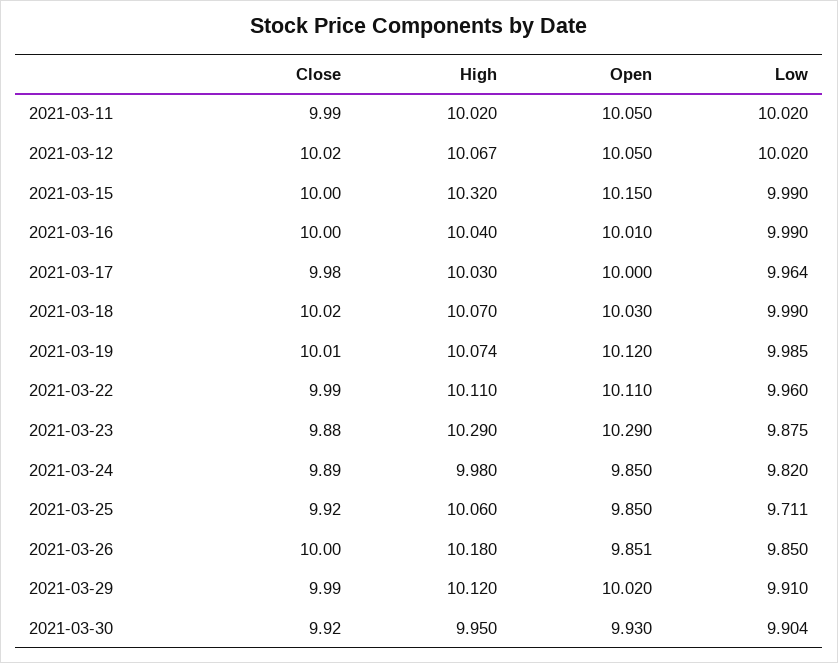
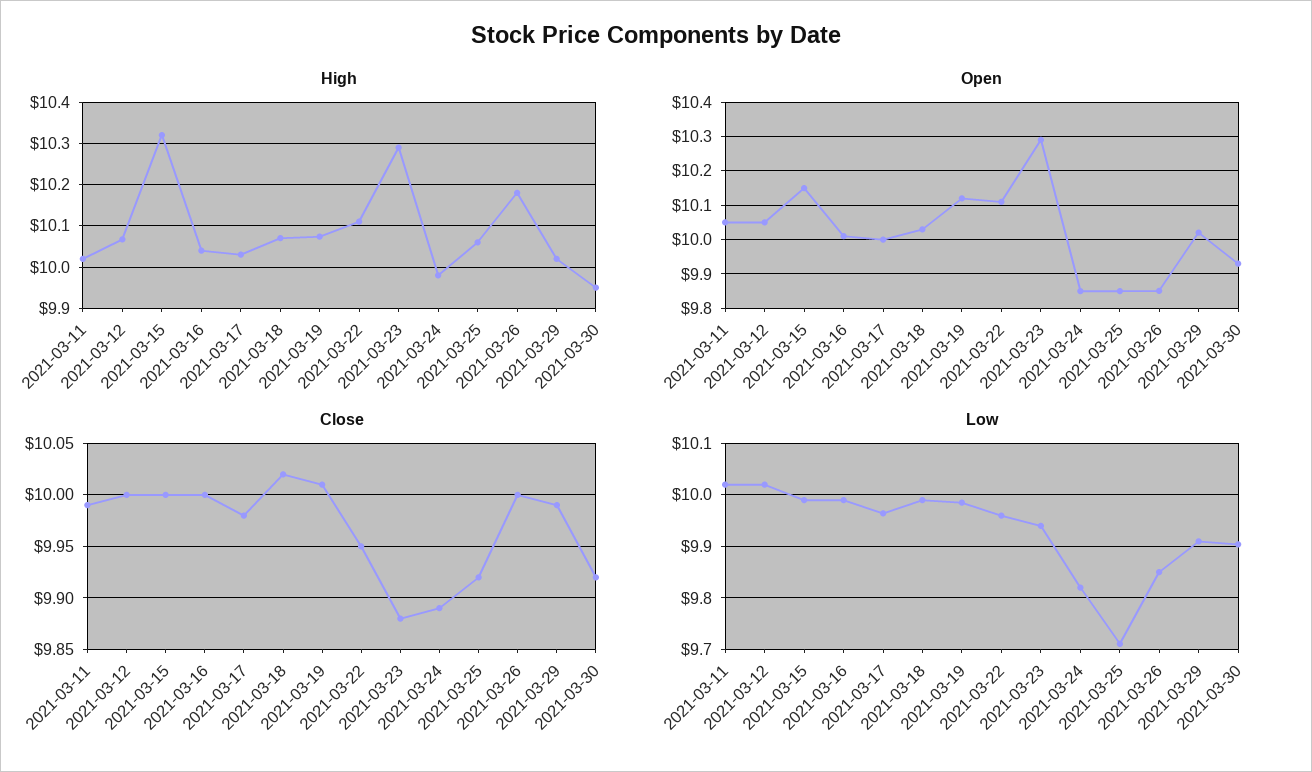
  {
    "Close": {
      "2021-03-11": 9.99,
-     "2021-03-12": 10.02,
+     "2021-03-12": 10,
      "2021-03-15": 10,
      "2021-03-16": 10,
      "2021-03-17": 9.98,
      "2021-03-18": 10.02,
      "2021-03-19": 10.01,
-     "2021-03-22": 9.99,
+     "2021-03-22": 9.95,
      "2021-03-23": 9.88,
      "2021-03-24": 9.89,
      "2021-03-25": 9.92,
      "2021-03-26": 10,
      "2021-03-29": 9.99,
      "2021-03-30": 9.92
    },
    "High": {
      "2021-03-11": 10.02,
      "2021-03-12": 10.067,
      "2021-03-15": 10.32,
      "2021-03-16": 10.04,
      "2021-03-17": 10.03,
      "2021-03-18": 10.07,
      "2021-03-19": 10.074,
      "2021-03-22": 10.11,
      "2021-03-23": 10.29,
      "2021-03-24": 9.98,
      "2021-03-25": 10.06,
      "2021-03-26": 10.18,
-     "2021-03-29": 10.12,
+     "2021-03-29": 10.02,
      "2021-03-30": 9.95
    },
    "Open": {
      "2021-03-11": 10.05,
      "2021-03-12": 10.05,
      "2021-03-15": 10.15,
      "2021-03-16": 10.01,
      "2021-03-17": 10,
      "2021-03-18": 10.03,
      "2021-03-19": 10.12,
      "2021-03-22": 10.11,
      "2021-03-23": 10.29,
      "2021-03-24": 9.85,
      "2021-03-25": 9.85,
      "2021-03-26": 9.851,
      "2021-03-29": 10.02,
      "2021-03-30": 9.93
    },
    "Low": {
      "2021-03-11": 10.02,
      "2021-03-12": 10.02,
      "2021-03-15": 9.99,
      "2021-03-16": 9.99,
      "2021-03-17": 9.964,
      "2021-03-18": 9.99,
      "2021-03-19": 9.985,
      "2021-03-22": 9.96,
-     "2021-03-23": 9.875,
+     "2021-03-23": 9.94,
      "2021-03-24": 9.82,
      "2021-03-25": 9.711,
      "2021-03-26": 9.85,
      "2021-03-29": 9.91,
      "2021-03-30": 9.904
    }
  }

